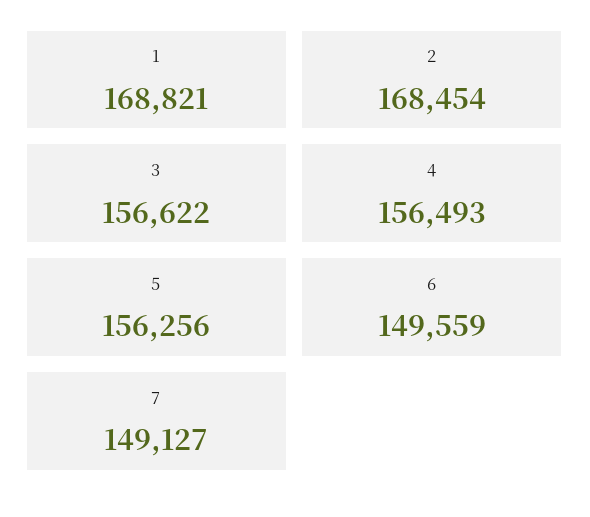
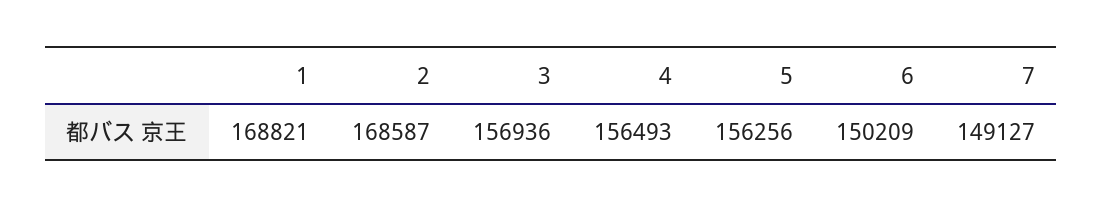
  {
    "1": 168821,
-   "2": 168454,
+   "2": 168587,
-   "3": 156622,
+   "3": 156936,
    "4": 156493,
    "5": 156256,
-   "6": 149559,
+   "6": 150209,
    "7": 149127
  }

